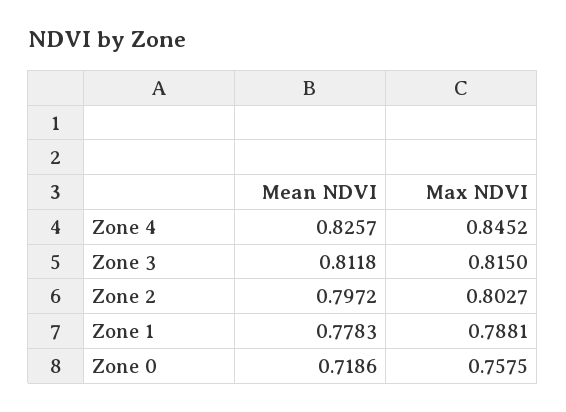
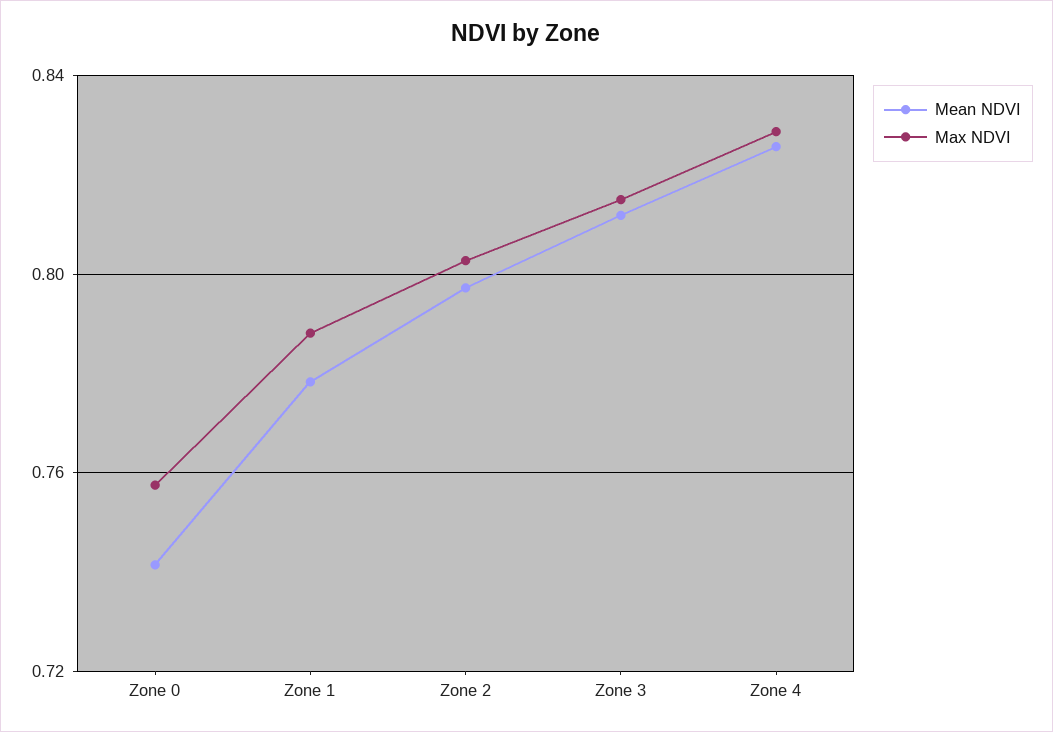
  {
    "Mean NDVI": {
      "Zone 4": 0.8257,
      "Zone 3": 0.8118,
      "Zone 2": 0.7972,
      "Zone 1": 0.7783,
-     "Zone 0": 0.7186
+     "Zone 0": 0.74
    },
    "Max NDVI": {
-     "Zone 4": 0.8452,
+     "Zone 4": 0.83,
      "Zone 3": 0.815,
      "Zone 2": 0.8027,
      "Zone 1": 0.7881,
      "Zone 0": 0.7575
    }
  }

